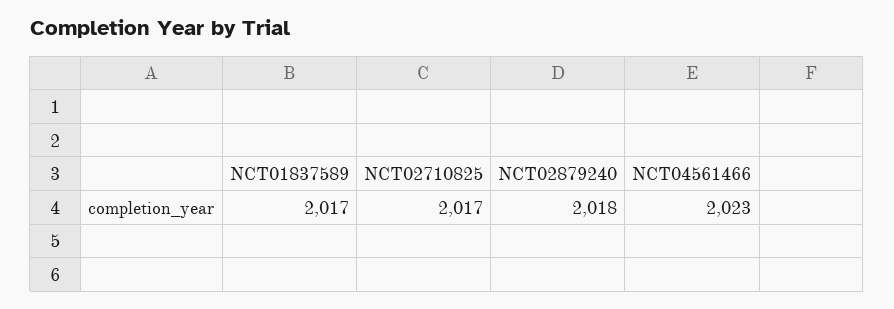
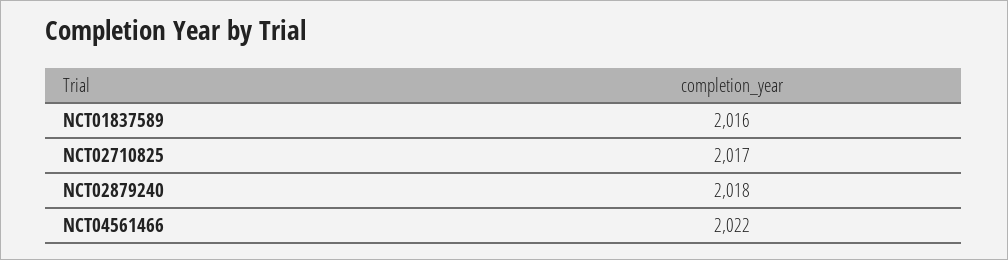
  {
-   "NCT01837589": 2017,
+   "NCT01837589": 2016,
    "NCT02710825": 2017,
    "NCT02879240": 2018,
-   "NCT04561466": 2023
+   "NCT04561466": 2022
  }

